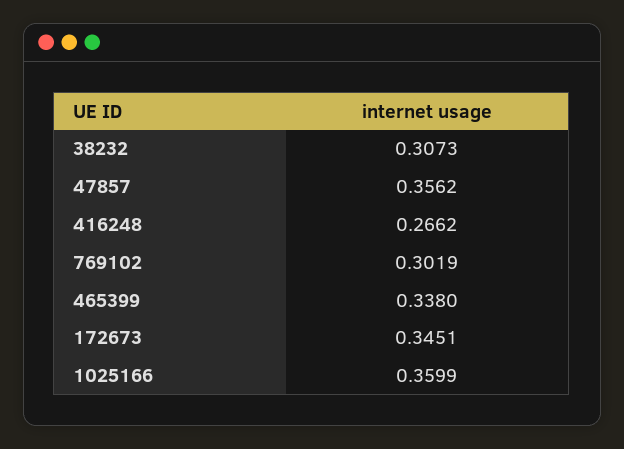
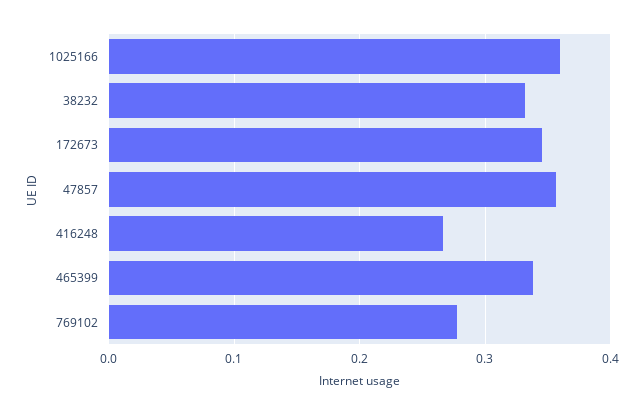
  {
-   "38232": 0.3073,
+   "38232": 0.33,
    "47857": 0.3562,
    "416248": 0.2662,
-   "769102": 0.3019,
+   "769102": 0.28,
    "465399": 0.338,
    "172673": 0.3451,
    "1025166": 0.3599
  }

